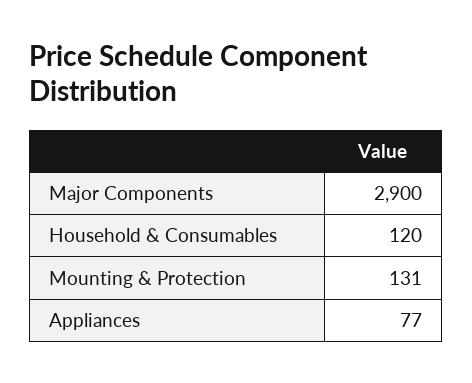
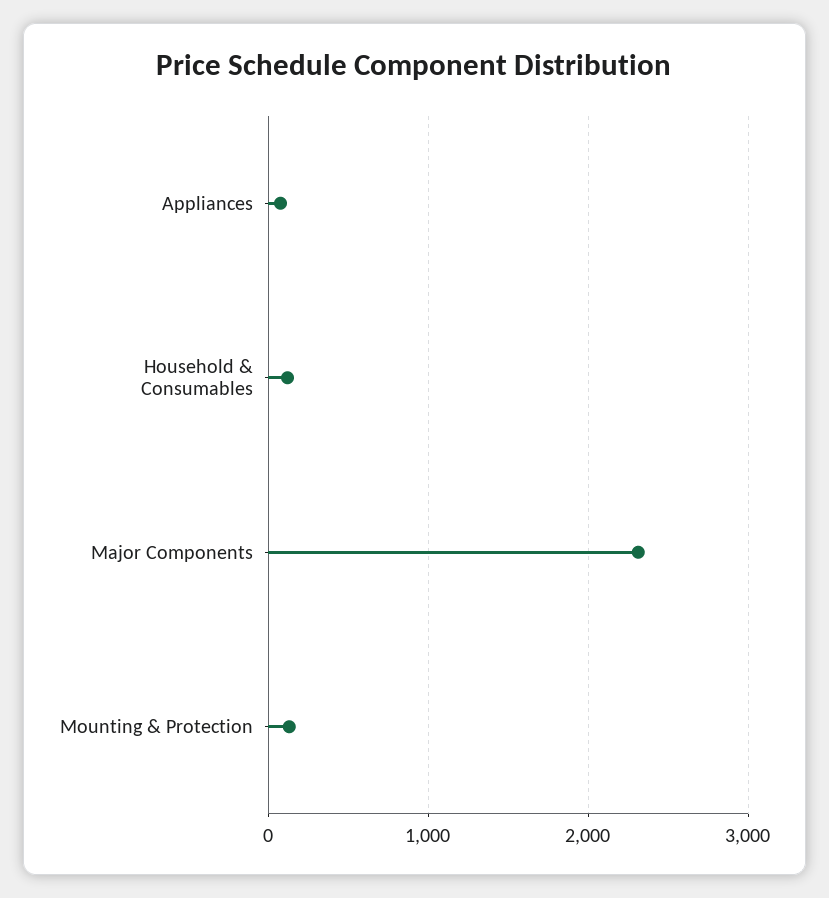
  {
-   "Major Components": 2900,
+   "Major Components": 2300,
    "Household & Consumables": 120,
    "Mounting & Protection": 131,
    "Appliances": 77
  }

